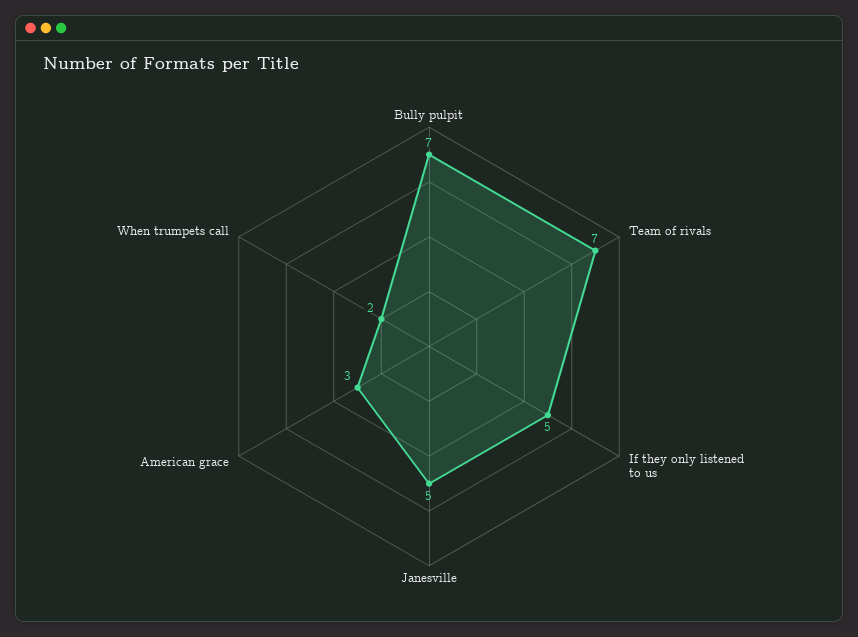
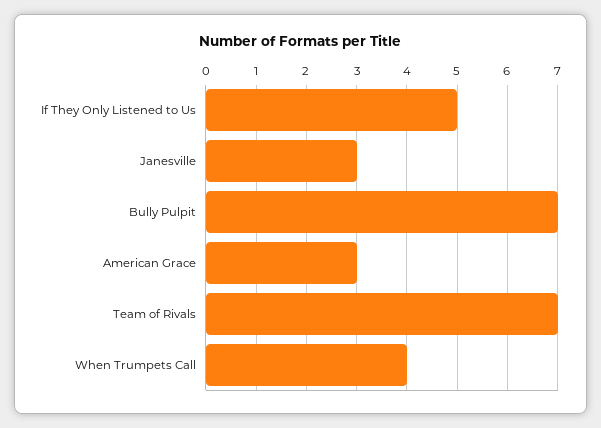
  {
    "Bully pulpit": 7,
    "Team of rivals": 7,
    "If they only listened to us": 5,
-   "Janesville": 5,
+   "Janesville": 3,
    "American grace": 3,
-   "When trumpets call": 2
+   "When trumpets call": 4
  }

